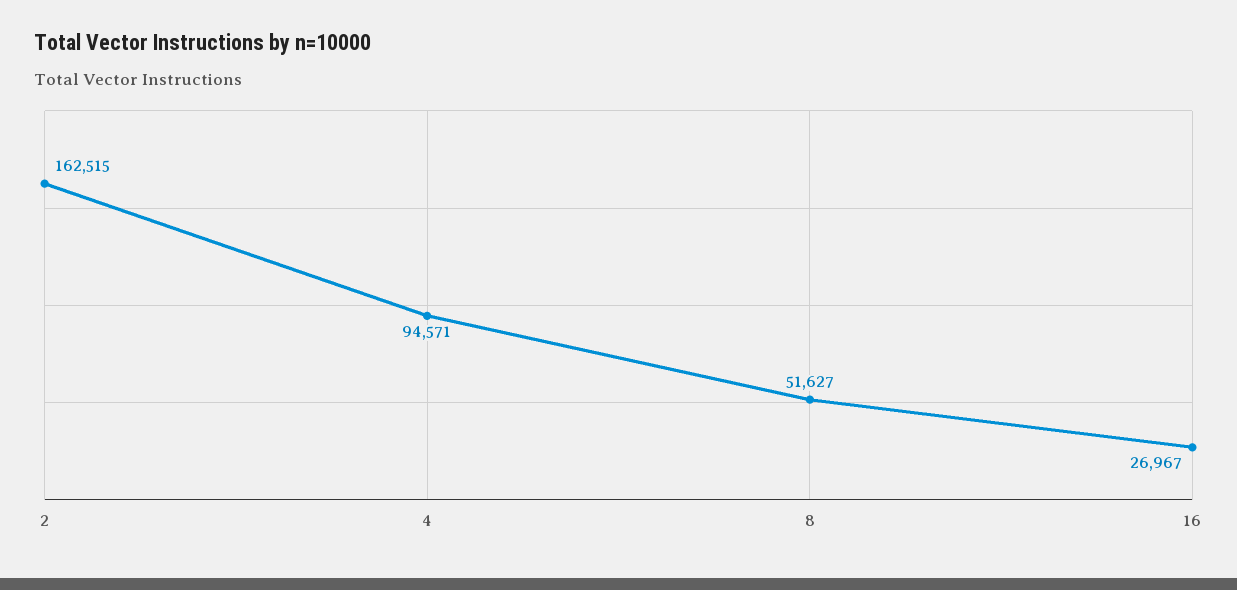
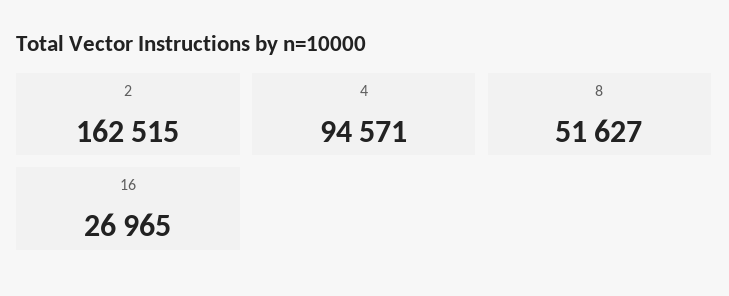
  {
    "2": 162515,
    "4": 94571,
    "8": 51627,
-   "16": 26967
+   "16": 26965
  }

